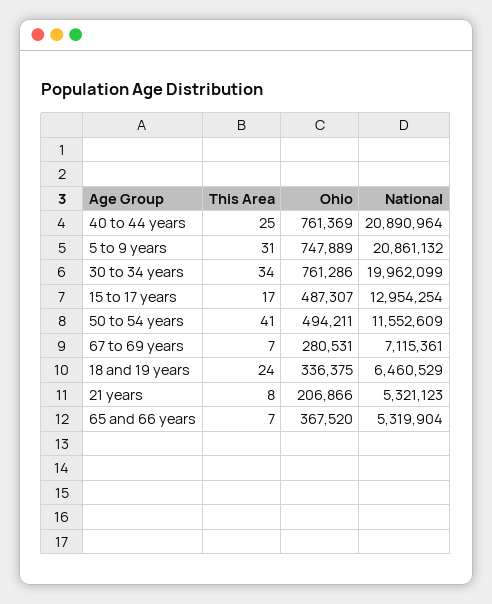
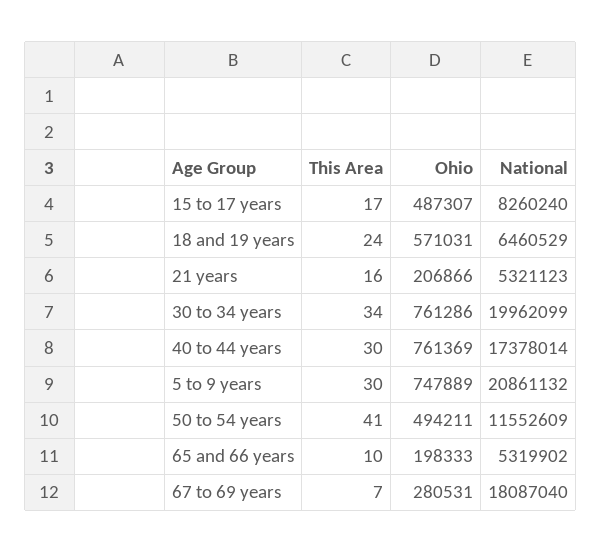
  {
    "This Area": {
-     "40 to 44 years": 25,
+     "40 to 44 years": 30,
-     "5 to 9 years": 31,
+     "5 to 9 years": 30,
      "30 to 34 years": 34,
      "15 to 17 years": 17,
      "50 to 54 years": 41,
      "67 to 69 years": 7,
      "18 and 19 years": 24,
-     "21 years": 8,
+     "21 years": 16,
-     "65 and 66 years": 7
+     "65 and 66 years": 10
    },
    "Ohio": {
      "40 to 44 years": 761369,
      "5 to 9 years": 747889,
      "30 to 34 years": 761286,
      "15 to 17 years": 487307,
      "50 to 54 years": 494211,
      "67 to 69 years": 280531,
-     "18 and 19 years": 336375,
+     "18 and 19 years": 571031,
      "21 years": 206866,
-     "65 and 66 years": 367520
+     "65 and 66 years": 198333
    },
    "National": {
-     "40 to 44 years": 20890964,
+     "40 to 44 years": 17378014,
      "5 to 9 years": 20861132,
      "30 to 34 years": 19962099,
-     "15 to 17 years": 12954254,
+     "15 to 17 years": 8260240,
      "50 to 54 years": 11552609,
-     "67 to 69 years": 7115361,
+     "67 to 69 years": 18087040,
      "18 and 19 years": 6460529,
      "21 years": 5321123,
-     "65 and 66 years": 5319904
+     "65 and 66 years": 5319902
    }
  }

